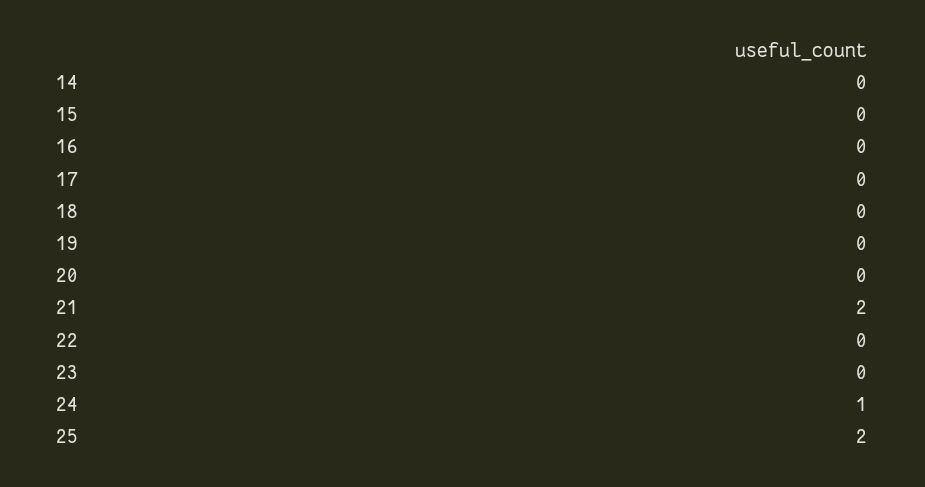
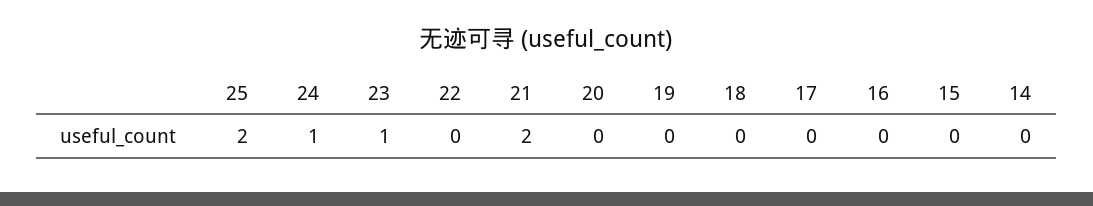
  {
    "14": 0,
    "15": 0,
    "16": 0,
    "17": 0,
    "18": 0,
    "19": 0,
    "20": 0,
    "21": 2,
    "22": 0,
-   "23": 0,
+   "23": 1,
    "24": 1,
    "25": 2
  }

